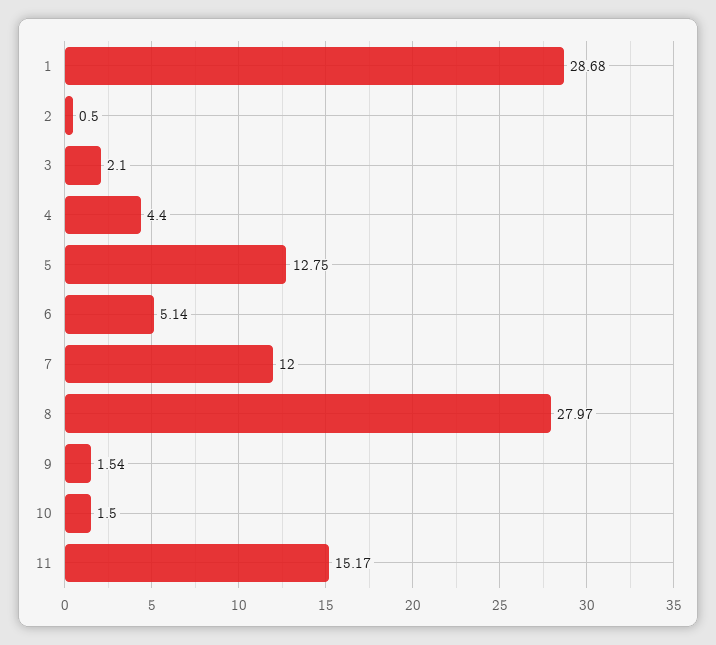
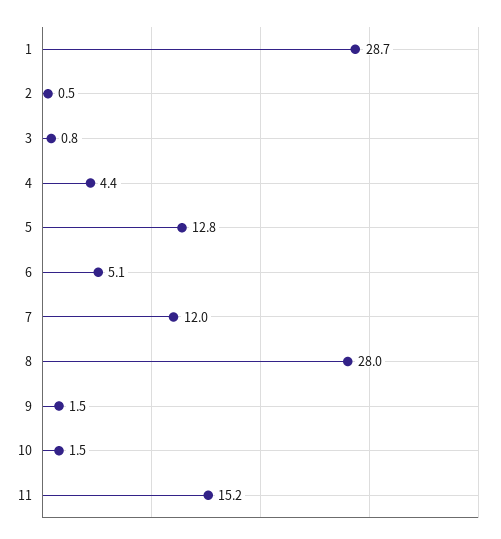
  {
    "1": 28.68,
    "2": 0.5,
-   "3": 2.1,
+   "3": 0.8,
    "4": 4.4,
    "5": 12.75,
    "6": 5.14,
    "7": 12,
    "8": 27.97,
    "9": 1.54,
    "10": 1.5,
    "11": 15.17
  }

